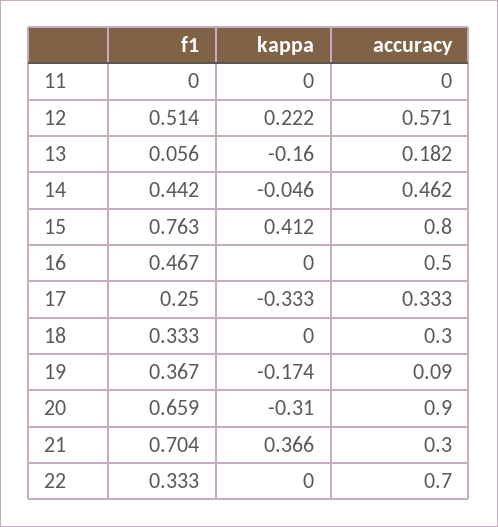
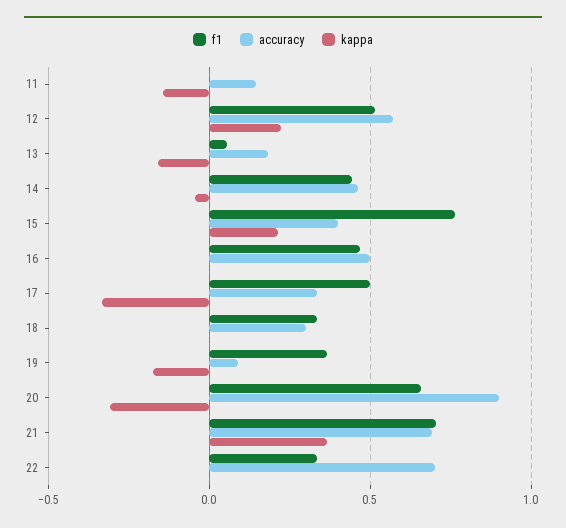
  {
    "f1": {
      "11": 0,
      "12": 0.514,
      "13": 0.056,
      "14": 0.442,
      "15": 0.763,
      "16": 0.467,
-     "17": 0.25,
+     "17": 0.5,
      "18": 0.333,
      "19": 0.367,
      "20": 0.659,
      "21": 0.704,
      "22": 0.333
    },
    "kappa": {
-     "11": 0,
+     "11": -0.15,
      "12": 0.222,
      "13": -0.16,
      "14": -0.046,
-     "15": 0.412,
+     "15": 0.2,
      "16": 0,
      "17": -0.333,
      "18": 0,
      "19": -0.174,
      "20": -0.31,
      "21": 0.366,
      "22": 0
    },
    "accuracy": {
-     "11": 0,
+     "11": 0.15,
      "12": 0.571,
      "13": 0.182,
      "14": 0.462,
-     "15": 0.8,
+     "15": 0.4,
      "16": 0.5,
      "17": 0.333,
      "18": 0.3,
      "19": 0.09,
      "20": 0.9,
-     "21": 0.3,
+     "21": 0.7,
      "22": 0.7
    }
  }

